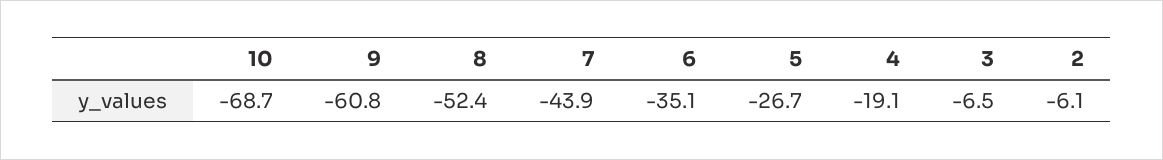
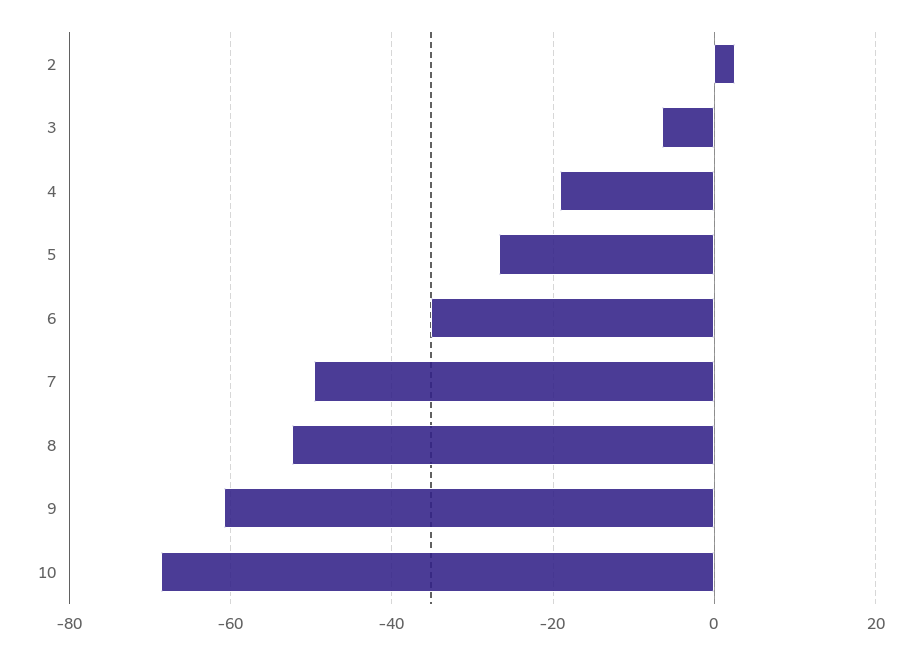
  {
    "10": -68.7,
    "9": -60.8,
    "8": -52.4,
-   "7": -43.9,
+   "7": -50,
    "6": -35.1,
    "5": -26.7,
    "4": -19.1,
    "3": -6.5,
-   "2": -6.1
+   "2": 2
  }

